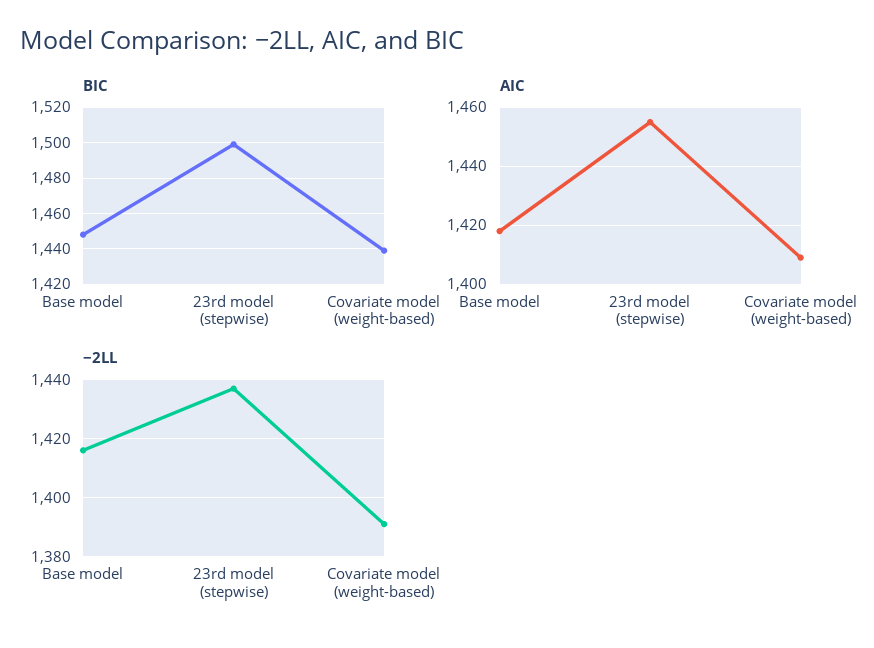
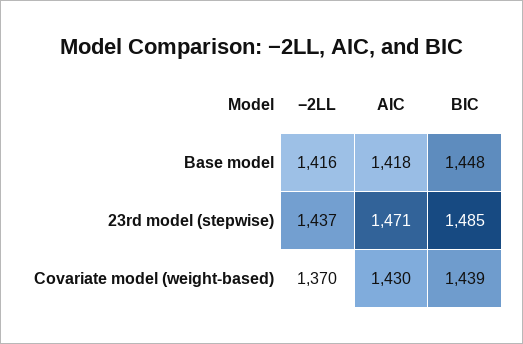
  {
    "BIC": {
      "Base model": 1448,
-     "23rd model (stepwise)": 1500,
+     "23rd model (stepwise)": 1485,
      "Covariate model (weight-based)": 1439
    },
    "AIC": {
      "Base model": 1418,
-     "23rd model (stepwise)": 1455,
+     "23rd model (stepwise)": 1471,
-     "Covariate model (weight-based)": 1410
+     "Covariate model (weight-based)": 1430
    },
    "−2LL": {
      "Base model": 1416,
      "23rd model (stepwise)": 1437,
-     "Covariate model (weight-based)": 1390
+     "Covariate model (weight-based)": 1370
    }
  }

